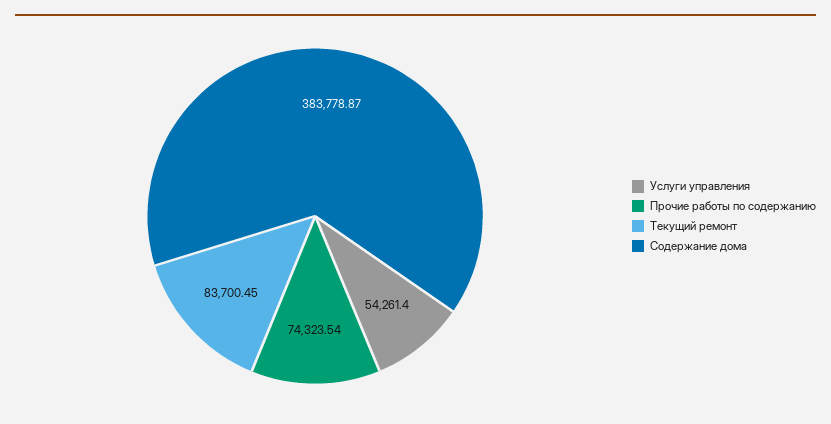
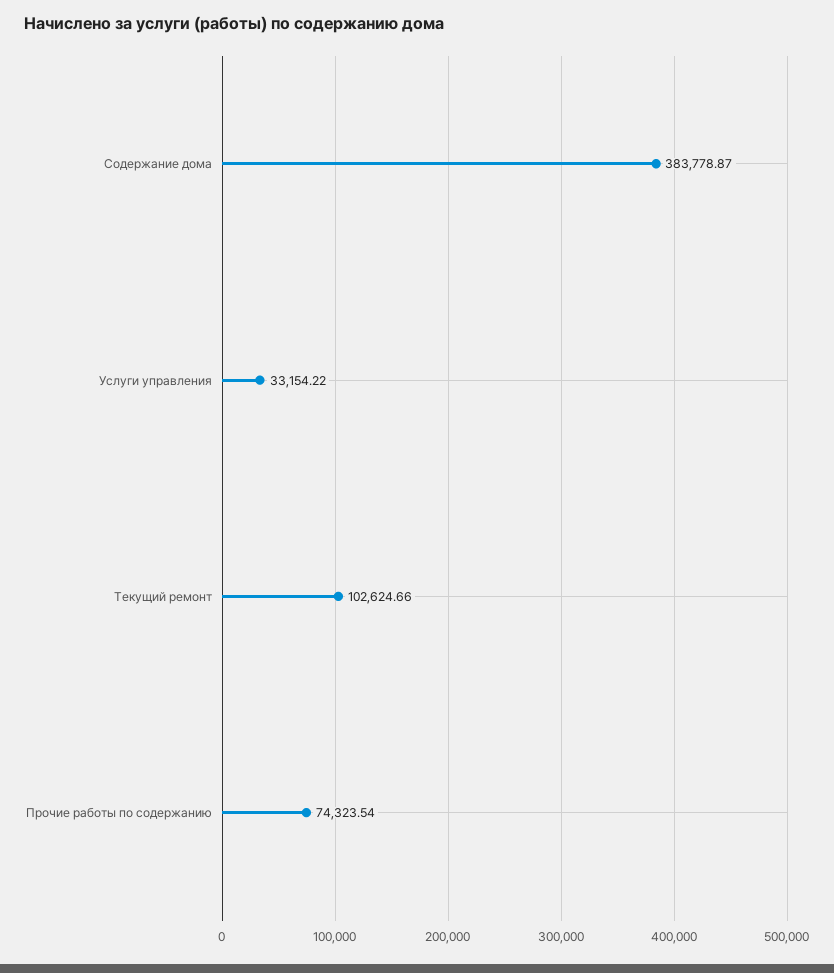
  {
-   "Услуги управления": 54261.4,
+   "Услуги управления": 33154.22,
    "Прочие работы по содержанию": 74323.54,
-   "Текущий ремонт": 83700.45,
+   "Текущий ремонт": 102624.66,
    "Содержание дома": 383778.87
  }

